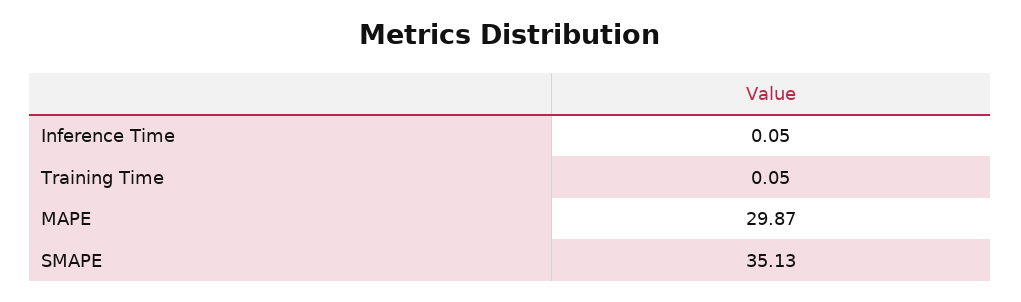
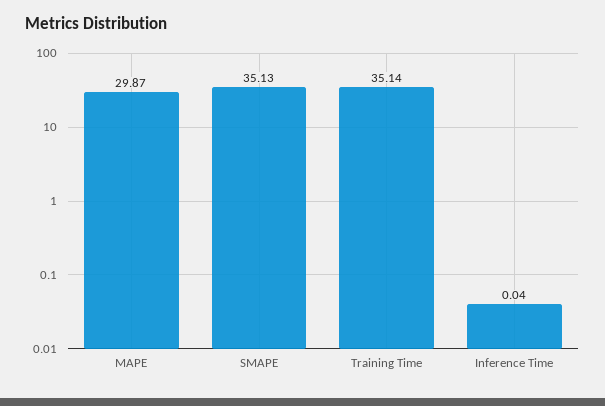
  {
-   "Inference Time": 0.05,
+   "Inference Time": 0.04,
-   "Training Time": 0.05,
+   "Training Time": 35.14,
    "MAPE": 29.87,
    "SMAPE": 35.13
  }

